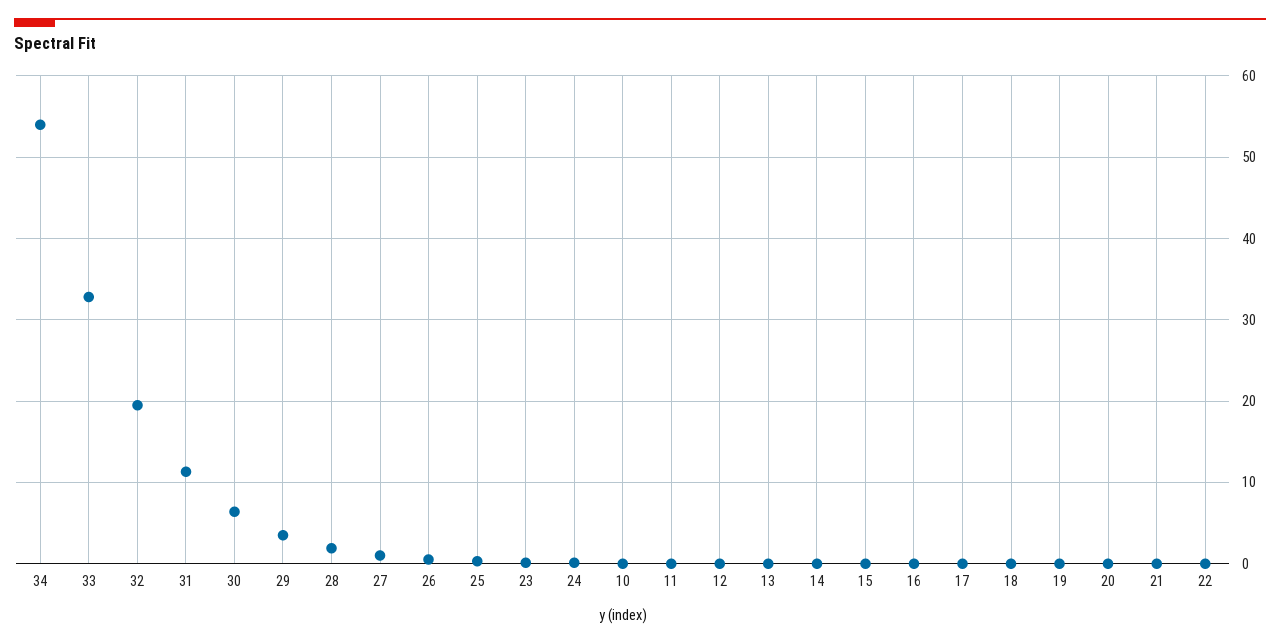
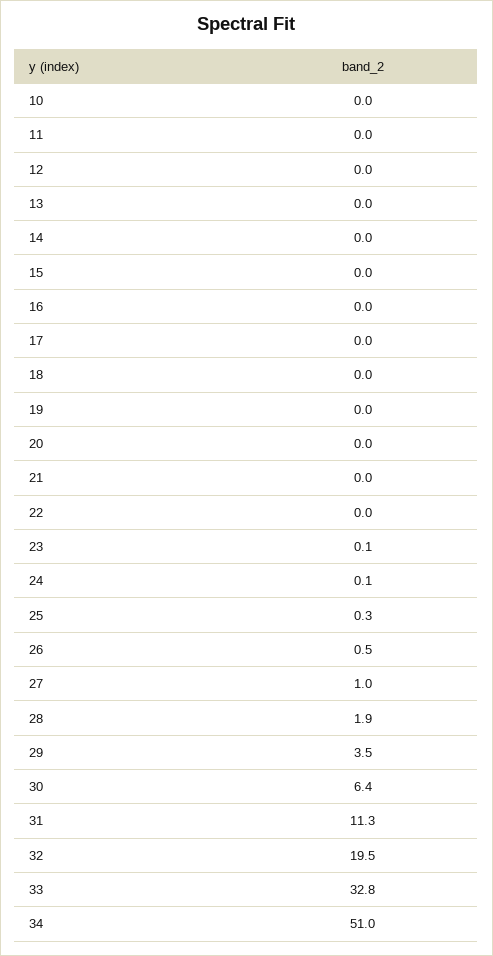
  {
-   "34": 54,
+   "34": 51,
    "33": 32.8,
    "32": 19.5,
    "31": 11.3,
    "30": 6.4,
    "29": 3.5,
    "28": 1.9,
    "27": 1,
    "26": 0.5,
    "25": 0.3,
    "23": 0.1,
    "24": 0.1,
    "10": 0,
    "11": 0,
    "12": 0,
    "13": 0,
    "14": 0,
    "15": 0,
    "16": 0,
    "17": 0,
    "18": 0,
    "19": 0,
    "20": 0,
    "21": 0,
    "22": 0
  }

